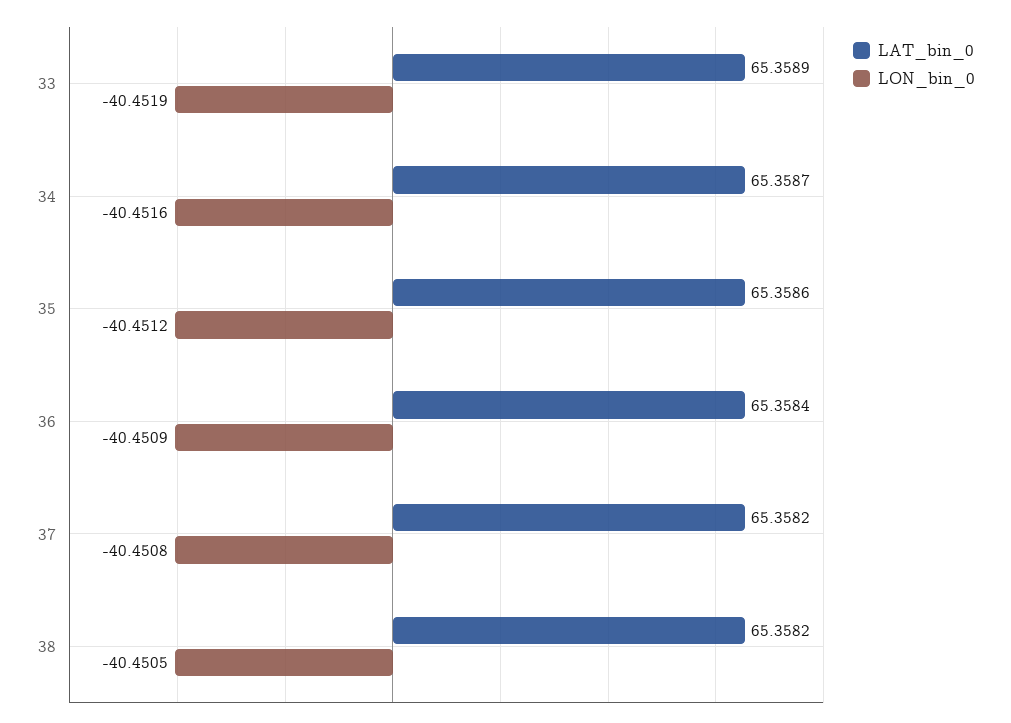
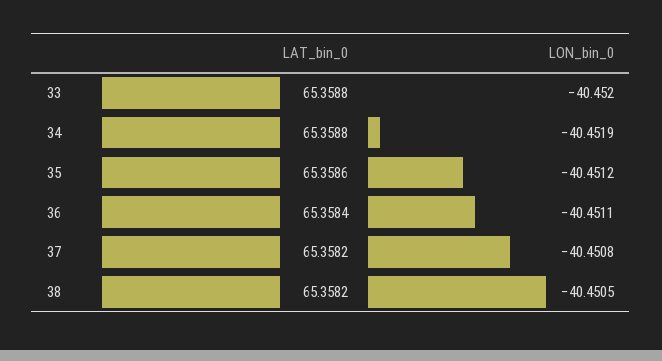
  {
    "LAT_bin_0": {
-     "33": 65.3589,
+     "33": 65.3588,
-     "34": 65.3587,
+     "34": 65.3588,
      "35": 65.3586,
      "36": 65.3584,
      "37": 65.3582,
      "38": 65.3582
    },
    "LON_bin_0": {
-     "33": -40.4519,
+     "33": -40.452,
-     "34": -40.4516,
+     "34": -40.4519,
      "35": -40.4512,
-     "36": -40.4509,
+     "36": -40.4511,
      "37": -40.4508,
      "38": -40.4505
    }
  }

